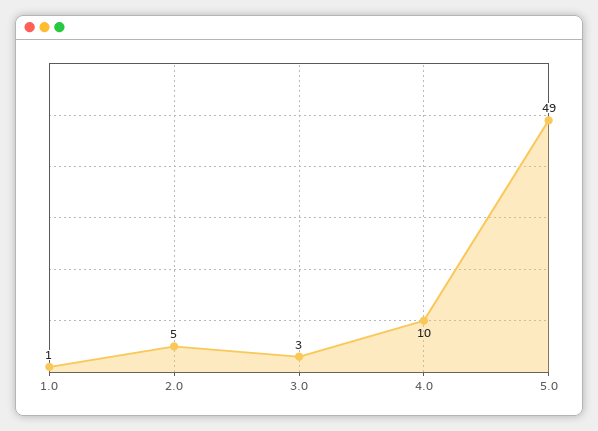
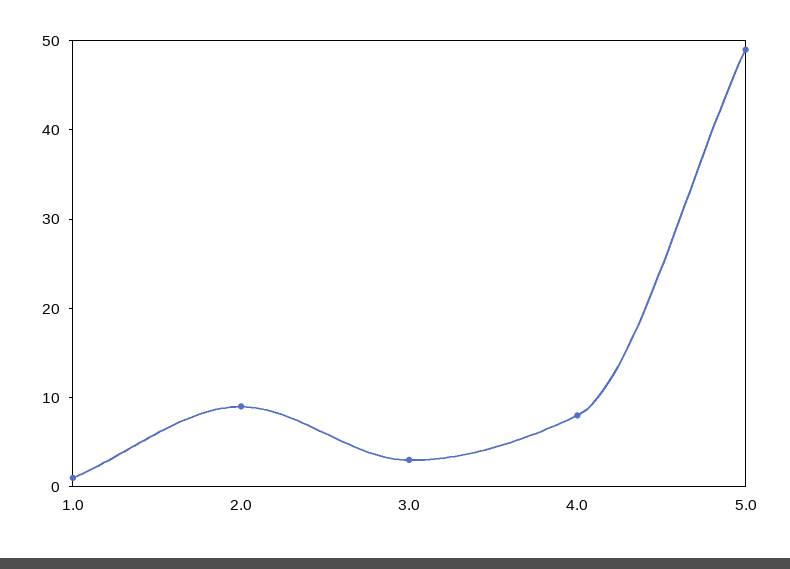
  {
    "1.0": 1,
-   "2.0": 5,
+   "2.0": 9,
    "3.0": 3,
-   "4.0": 10,
+   "4.0": 8,
    "5.0": 49
  }

